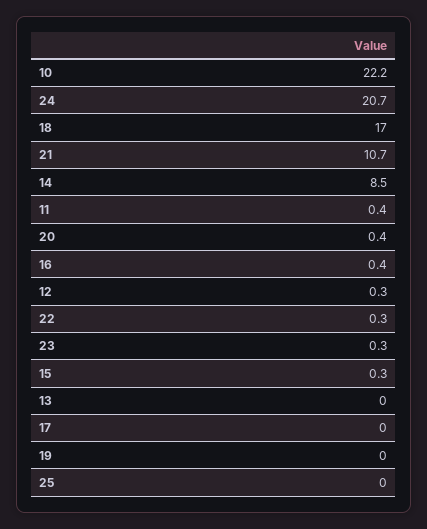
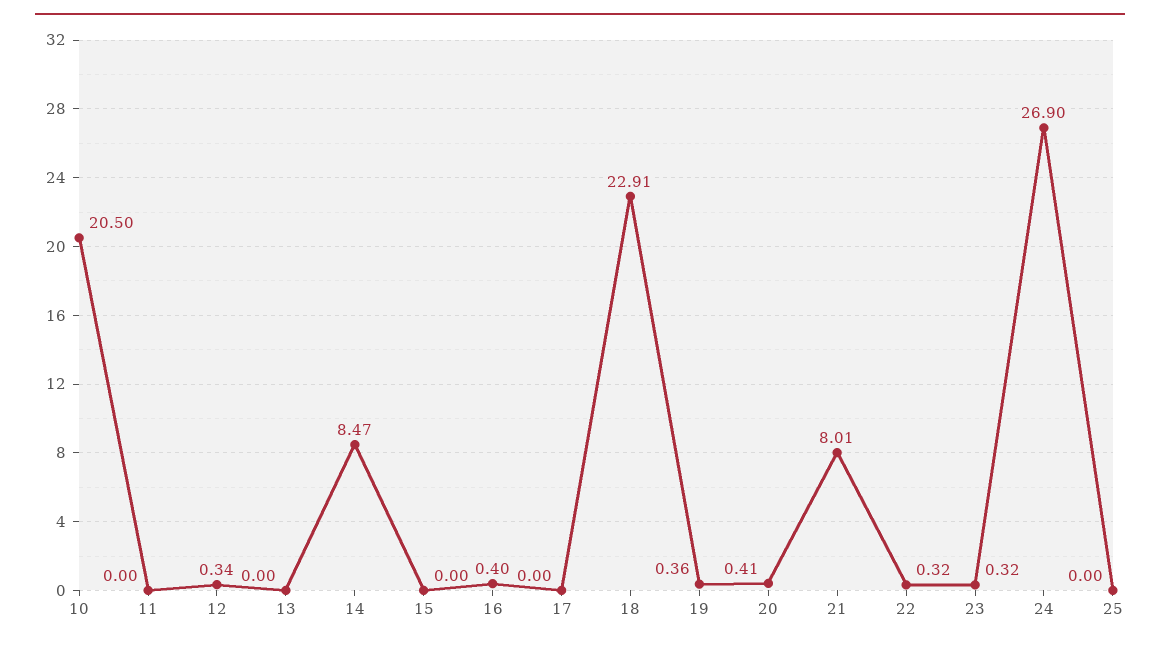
  {
-   "10": 22.2,
+   "10": 20.5,
-   "24": 20.7,
+   "24": 26.9,
-   "18": 17,
+   "18": 22.91,
-   "21": 10.7,
+   "21": 8.01,
    "14": 8.47,
-   "11": 0.4,
+   "11": 0,
    "20": 0.41,
    "16": 0.4,
    "12": 0.34,
    "22": 0.32,
    "23": 0.32,
-   "15": 0.3,
+   "15": 0,
    "13": 0,
    "17": 0,
-   "19": 0,
+   "19": 0.36,
    "25": 0
  }

